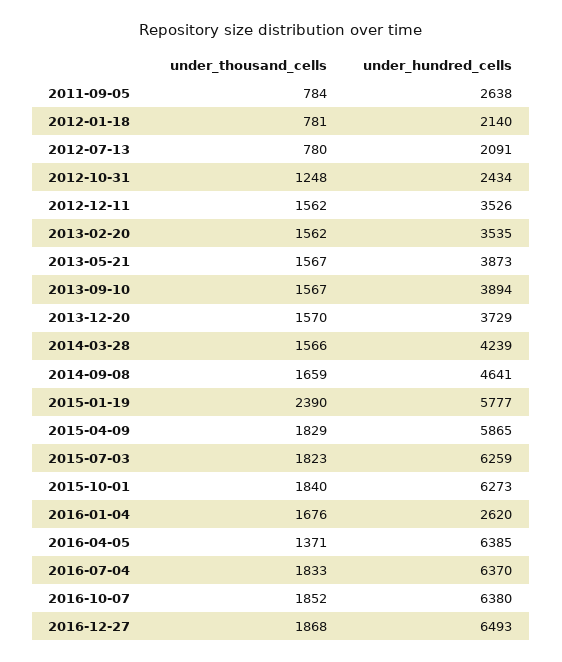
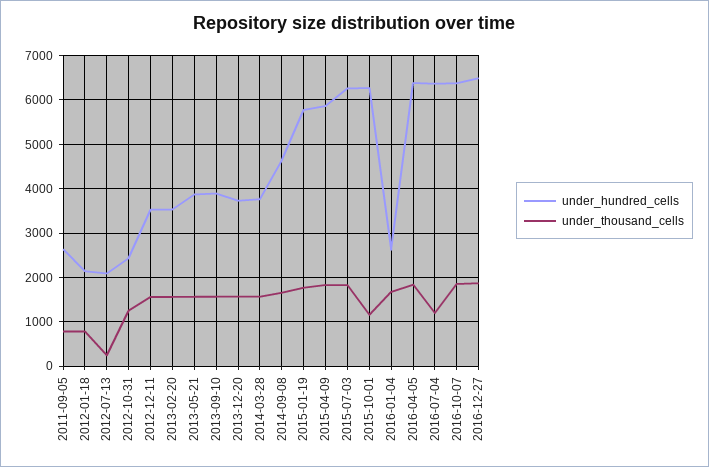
  {
    "under_thousand_cells": {
      "2011-09-05": 784,
      "2012-01-18": 781,
-     "2012-07-13": 780,
+     "2012-07-13": 200,
      "2012-10-31": 1248,
      "2012-12-11": 1562,
      "2013-02-20": 1562,
      "2013-05-21": 1567,
      "2013-09-10": 1567,
      "2013-12-20": 1570,
      "2014-03-28": 1566,
      "2014-09-08": 1659,
-     "2015-01-19": 2390,
+     "2015-01-19": 1800,
      "2015-04-09": 1829,
      "2015-07-03": 1823,
-     "2015-10-01": 1840,
+     "2015-10-01": 1200,
      "2016-01-04": 1676,
-     "2016-04-05": 1371,
+     "2016-04-05": 1800,
-     "2016-07-04": 1833,
+     "2016-07-04": 1200,
      "2016-10-07": 1852,
      "2016-12-27": 1868
    },
    "under_hundred_cells": {
      "2011-09-05": 2638,
      "2012-01-18": 2140,
      "2012-07-13": 2091,
      "2012-10-31": 2434,
      "2012-12-11": 3526,
      "2013-02-20": 3535,
      "2013-05-21": 3873,
      "2013-09-10": 3894,
      "2013-12-20": 3729,
-     "2014-03-28": 4239,
+     "2014-03-28": 3800,
      "2014-09-08": 4641,
      "2015-01-19": 5777,
      "2015-04-09": 5865,
      "2015-07-03": 6259,
      "2015-10-01": 6273,
      "2016-01-04": 2620,
      "2016-04-05": 6385,
      "2016-07-04": 6370,
      "2016-10-07": 6380,
      "2016-12-27": 6493
    }
  }

